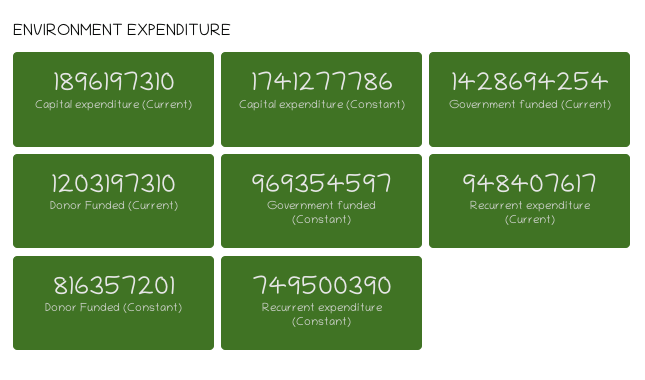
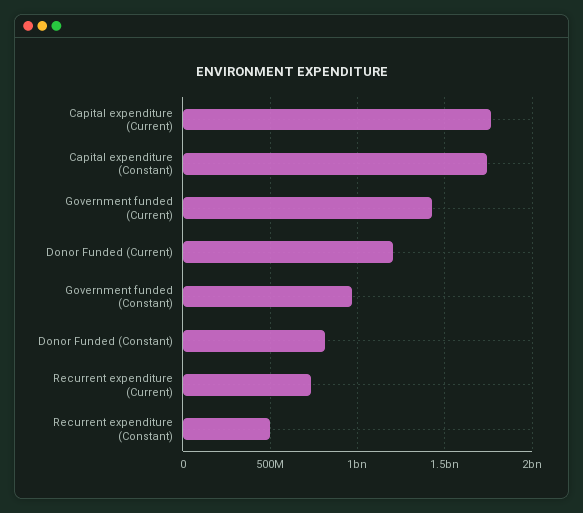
  {
-   "Capital expenditure (Current)": 1896197310,
+   "Capital expenditure (Current)": 1750000000,
    "Capital expenditure (Constant)": 1741277786,
    "Government funded (Current)": 1428694254,
    "Donor Funded (Current)": 1203197310,
    "Government funded (Constant)": 969354597,
-   "Recurrent expenditure (Current)": 948407617,
+   "Recurrent expenditure (Current)": 750000000,
    "Donor Funded (Constant)": 816357201,
-   "Recurrent expenditure (Constant)": 749500390
+   "Recurrent expenditure (Constant)": 500000000
  }

